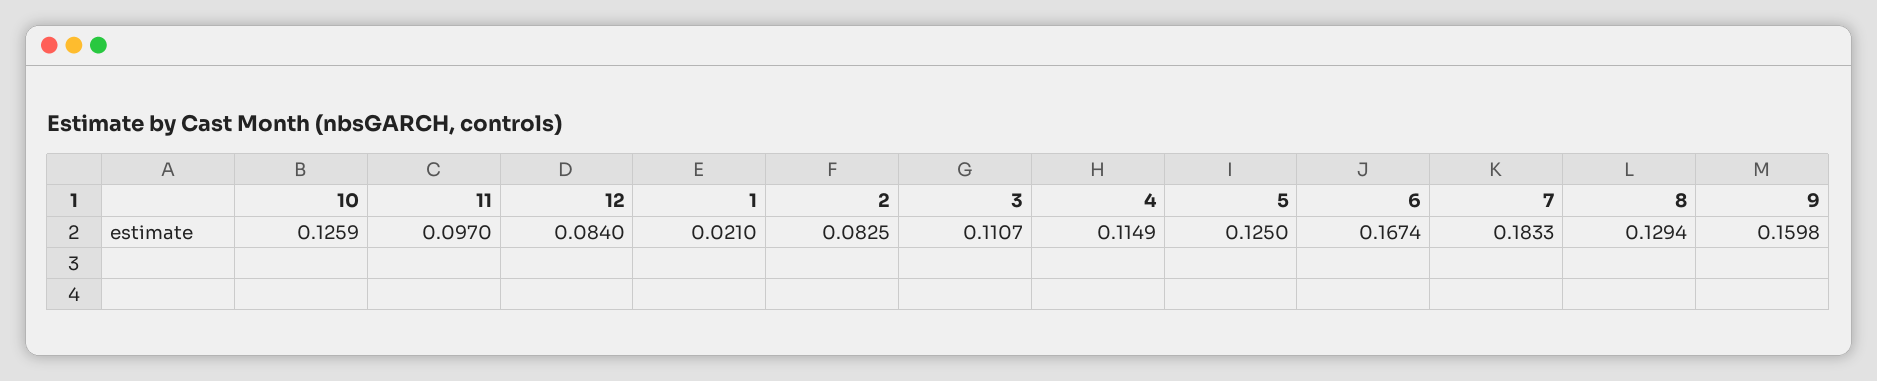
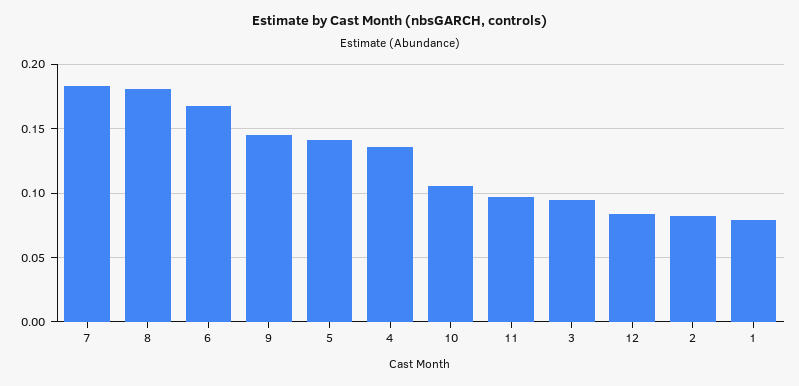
  {
-   "10": 0.1259,
+   "10": 0.105,
    "11": 0.097,
    "12": 0.084,
-   "1": 0.021,
+   "1": 0.08,
    "2": 0.0825,
-   "3": 0.1107,
+   "3": 0.095,
-   "4": 0.1149,
+   "4": 0.135,
-   "5": 0.125,
+   "5": 0.14,
    "6": 0.1674,
    "7": 0.1833,
-   "8": 0.1294,
+   "8": 0.18,
-   "9": 0.1598
+   "9": 0.145
  }

